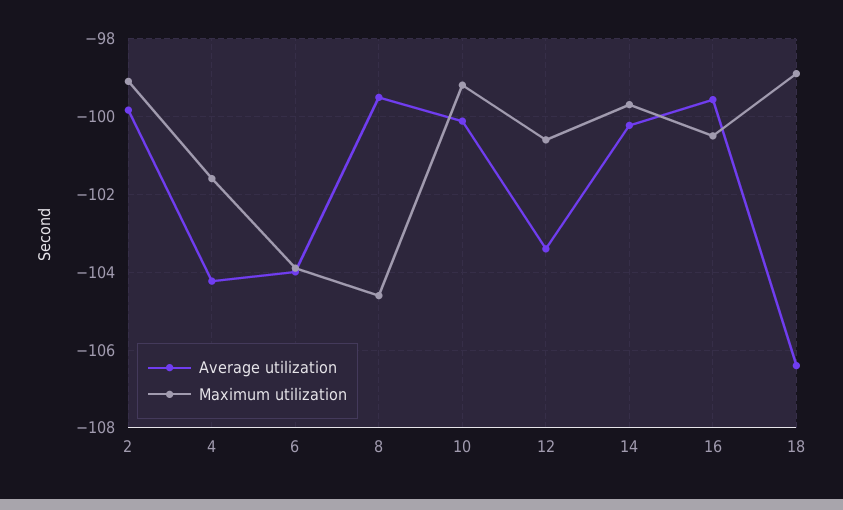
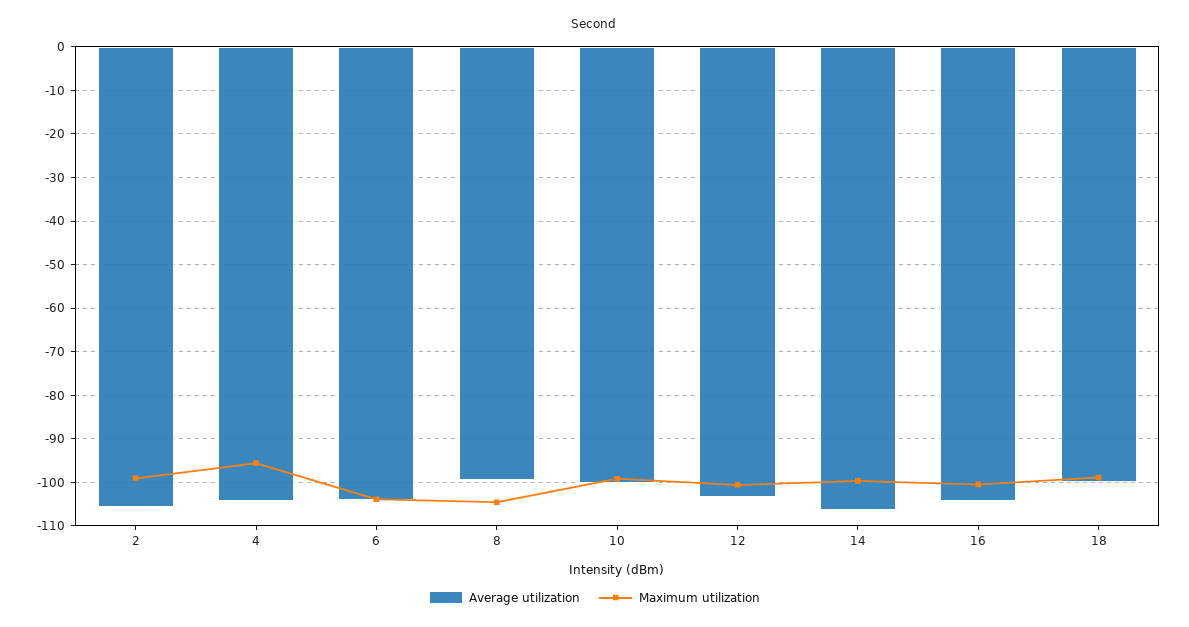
  {
    "Average utilization": {
-     "2": -99.8,
+     "2": -106,
      "4": -104.2,
      "6": -104,
      "8": -99.6,
      "10": -100.2,
      "12": -103.4,
-     "14": -100.2,
+     "14": -106,
-     "16": -99.6,
+     "16": -104,
-     "18": -106.4
+     "18": -100
    },
    "Maximum utilization": {
      "2": -99.2,
-     "4": -101.6,
+     "4": -96,
      "6": -104,
      "8": -104.6,
      "10": -99.2,
      "12": -100.6,
      "14": -99.8,
      "16": -100.6,
      "18": -99
    }
  }

